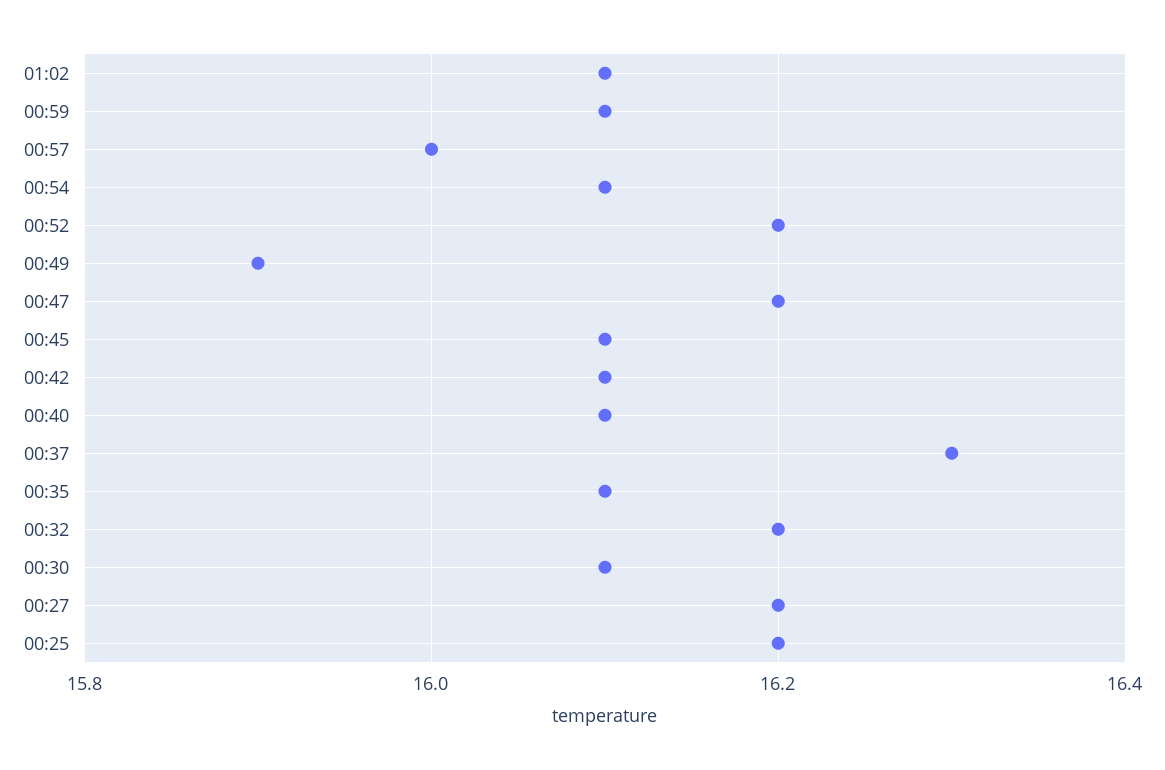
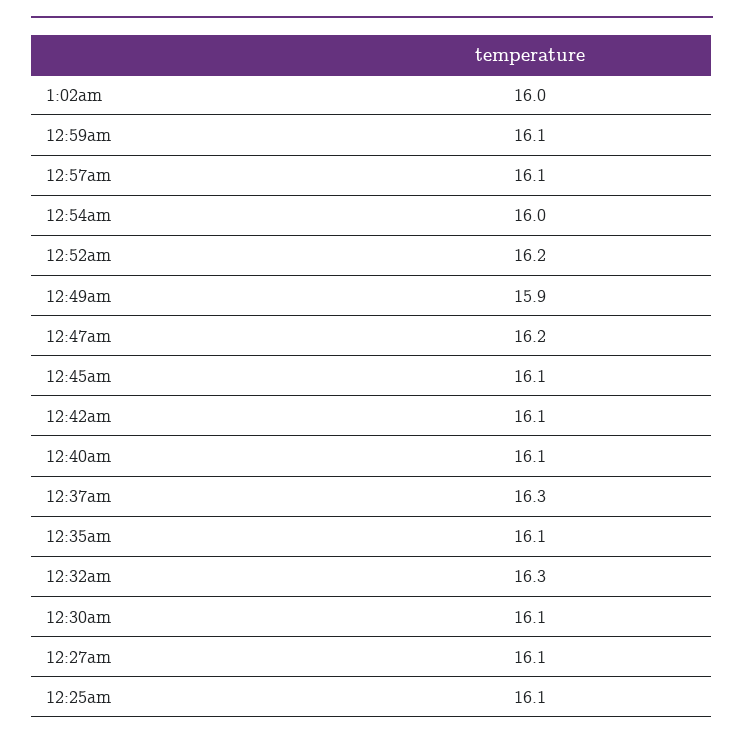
  {
-   "01:02": 16.1,
+   "01:02": 16,
    "00:59": 16.1,
-   "00:57": 16,
+   "00:57": 16.1,
-   "00:54": 16.1,
+   "00:54": 16,
    "00:52": 16.2,
    "00:49": 15.9,
    "00:47": 16.2,
    "00:45": 16.1,
    "00:42": 16.1,
    "00:40": 16.1,
    "00:37": 16.3,
    "00:35": 16.1,
-   "00:32": 16.2,
+   "00:32": 16.3,
    "00:30": 16.1,
-   "00:27": 16.2,
+   "00:27": 16.1,
-   "00:25": 16.2
+   "00:25": 16.1
  }

